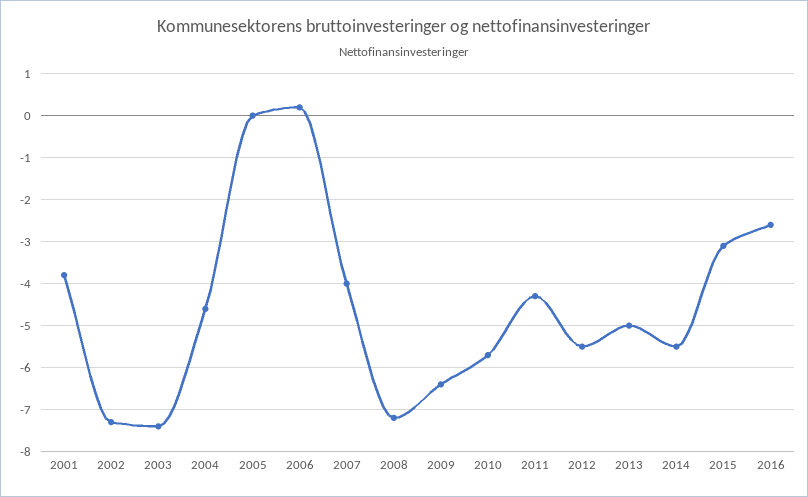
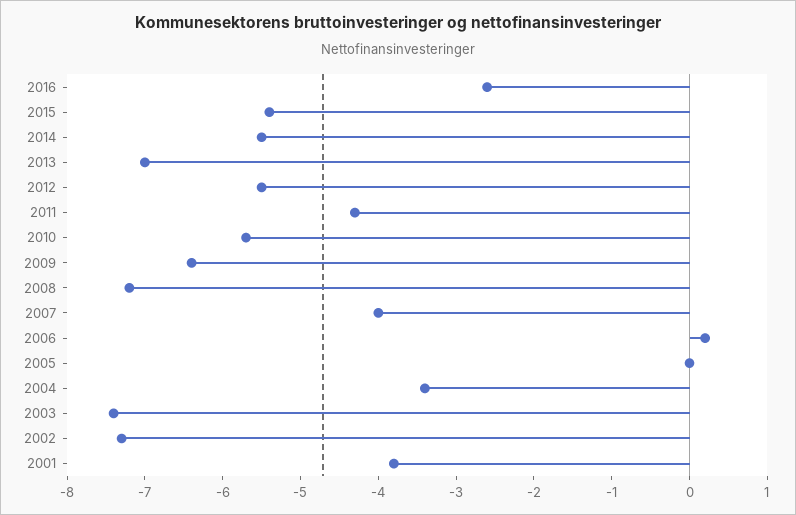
  {
    "2001": -4,
    "2002": -7.5,
    "2003": -7.5,
-   "2004": -4.5,
+   "2004": -3.5,
    "2005": 0,
    "2006": 0,
    "2007": -4,
    "2008": -7,
    "2009": -6.5,
    "2010": -5.5,
    "2011": -4.5,
    "2012": -5.5,
-   "2013": -5,
+   "2013": -7,
    "2014": -5.5,
-   "2015": -3,
+   "2015": -5.5,
    "2016": -2.5
  }

